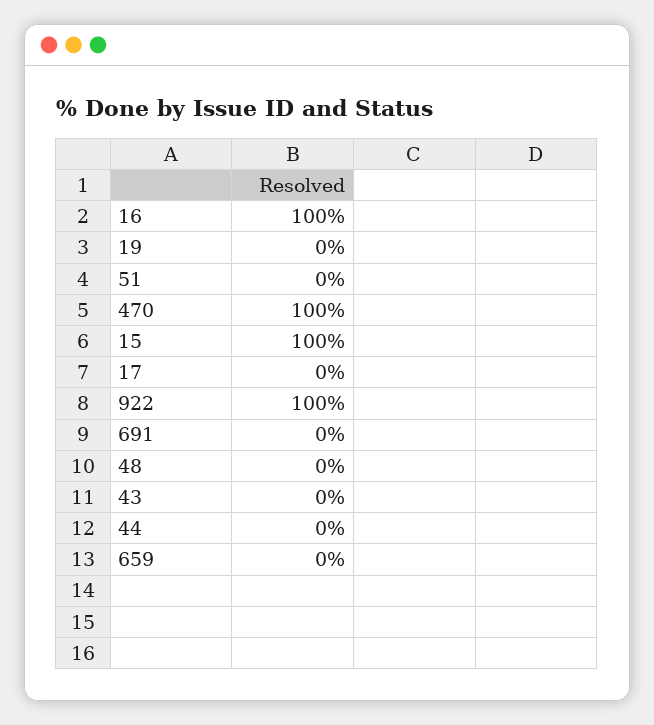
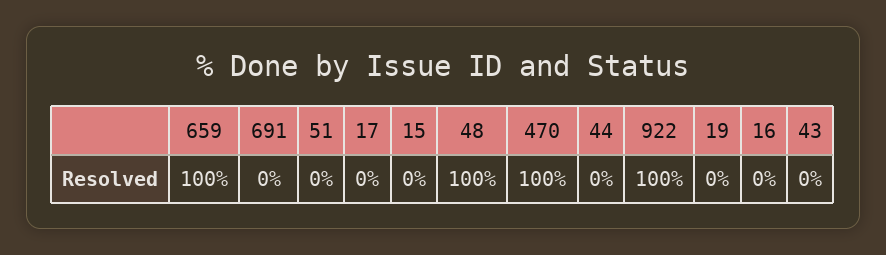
  {
-   "16": 100,
+   "16": 0,
    "19": 0,
    "51": 0,
    "470": 100,
-   "15": 100,
+   "15": 0,
    "17": 0,
    "922": 100,
    "691": 0,
-   "48": 0,
+   "48": 100,
    "43": 0,
    "44": 0,
-   "659": 0
+   "659": 100
  }

